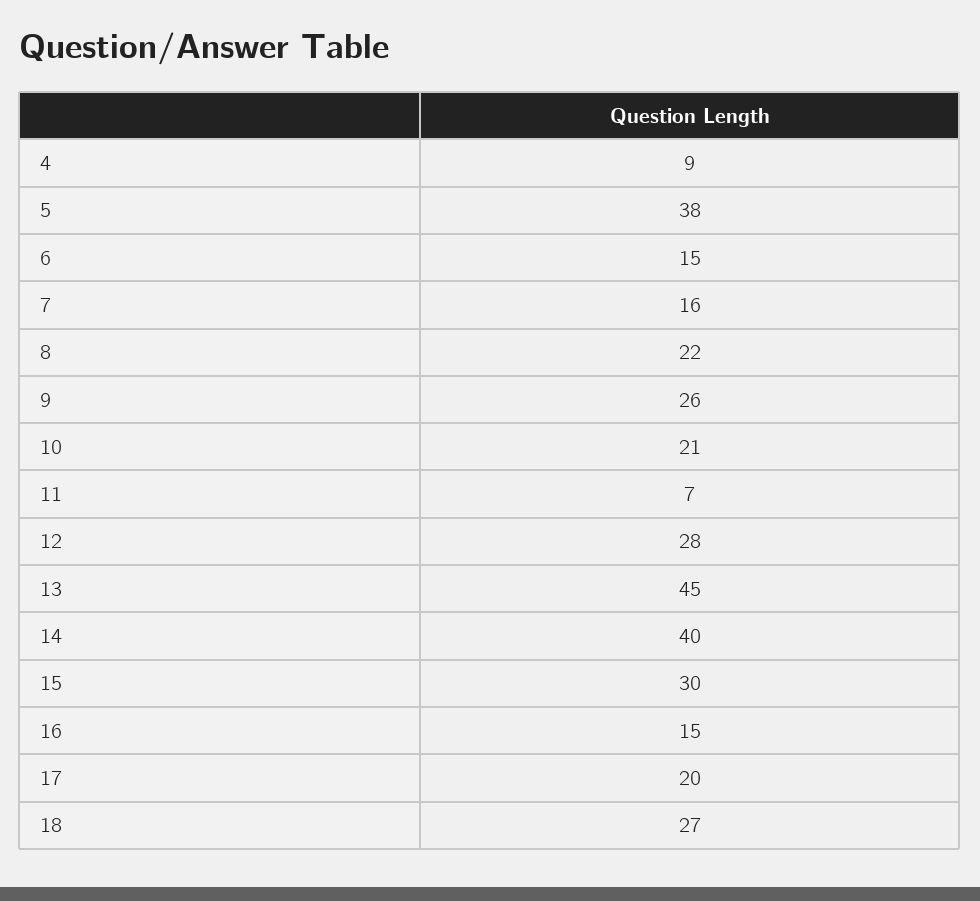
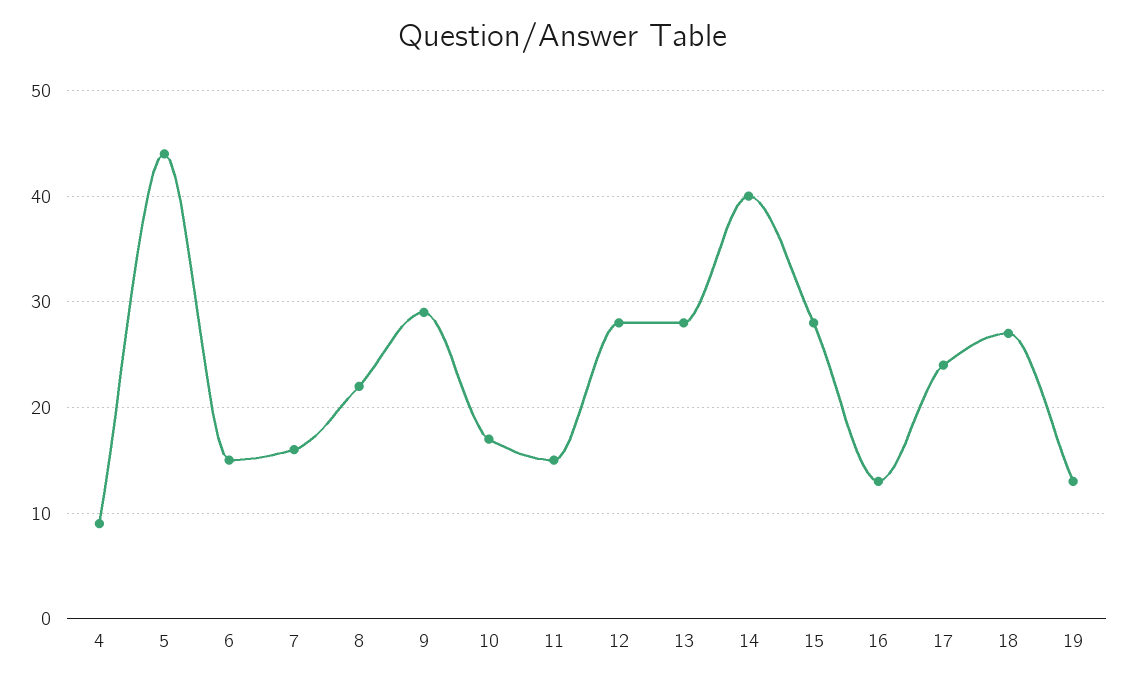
  {
    "4": 9,
-   "5": 38,
+   "5": 44,
    "6": 15,
    "7": 16,
    "8": 22,
-   "9": 26,
+   "9": 29,
-   "10": 21,
+   "10": 17,
-   "11": 7,
+   "11": 15,
    "12": 28,
-   "13": 45,
+   "13": 28,
    "14": 40,
-   "15": 30,
+   "15": 28,
-   "16": 15,
+   "16": 13,
-   "17": 20,
+   "17": 24,
-   "18": 27
+   "18": 27,
+   "19": 13
  }

